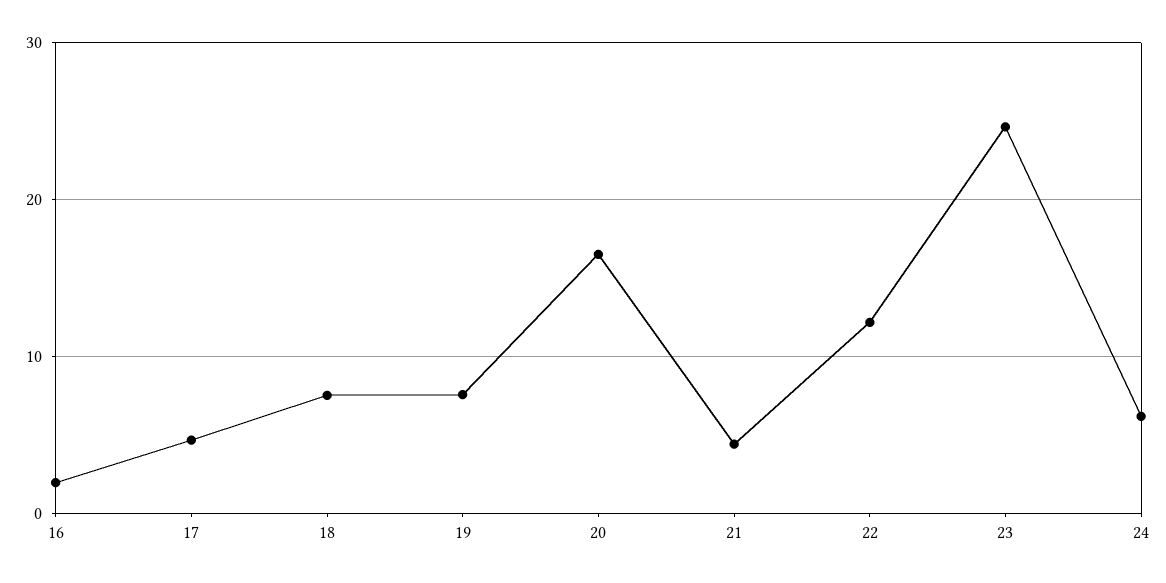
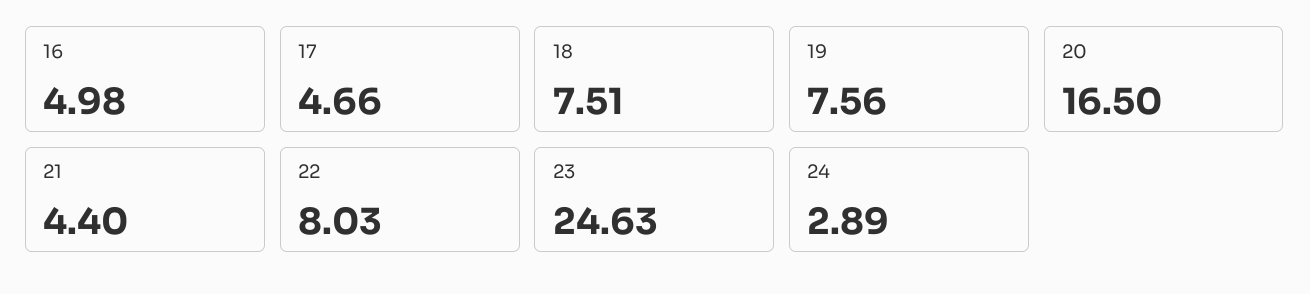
  {
-   "16": 2,
+   "16": 4.98,
    "17": 4.66,
    "18": 7.51,
    "19": 7.56,
    "20": 16.5,
    "21": 4.4,
-   "22": 12,
+   "22": 8.03,
    "23": 24.63,
-   "24": 6
+   "24": 2.89
  }

